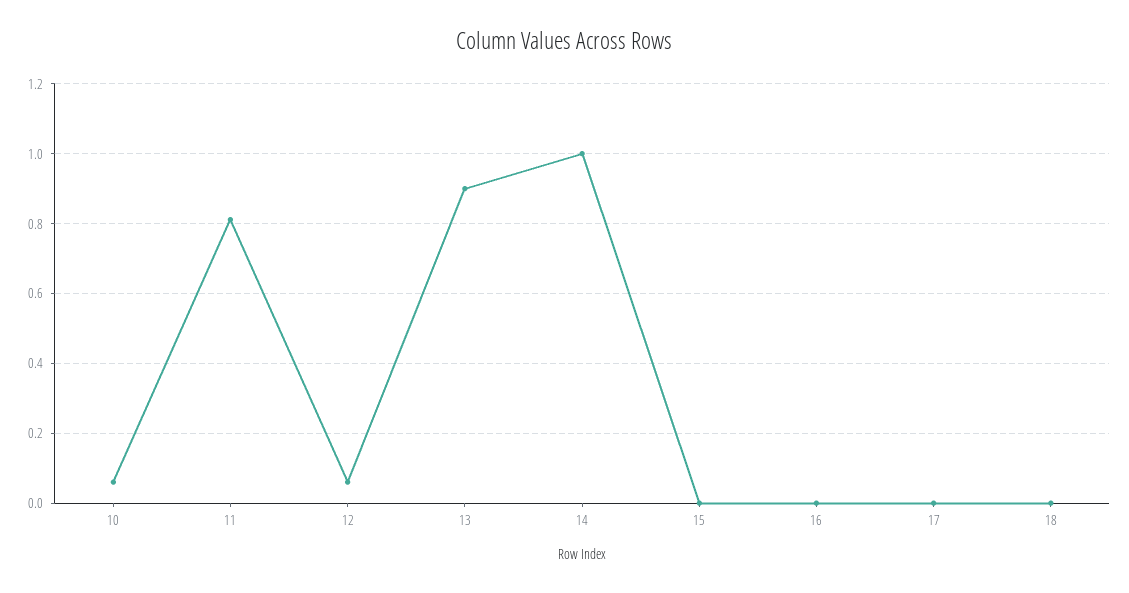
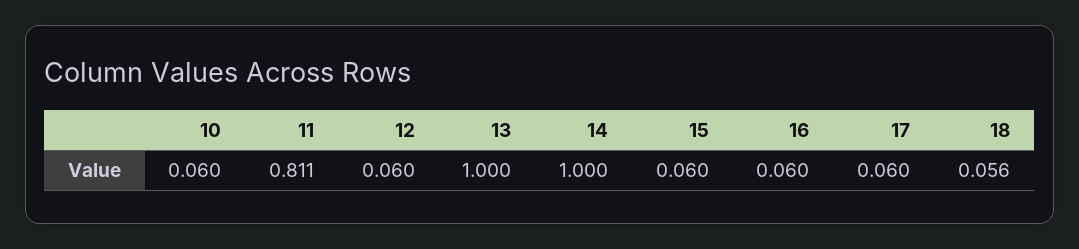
  {
    "10": 0.06,
    "11": 0.811,
    "12": 0.06,
-   "13": 0.9,
+   "13": 1,
    "14": 1,
-   "15": 0,
+   "15": 0.06,
-   "16": 0,
+   "16": 0.06,
-   "17": 0,
+   "17": 0.06,
-   "18": 0
+   "18": 0.056
  }

